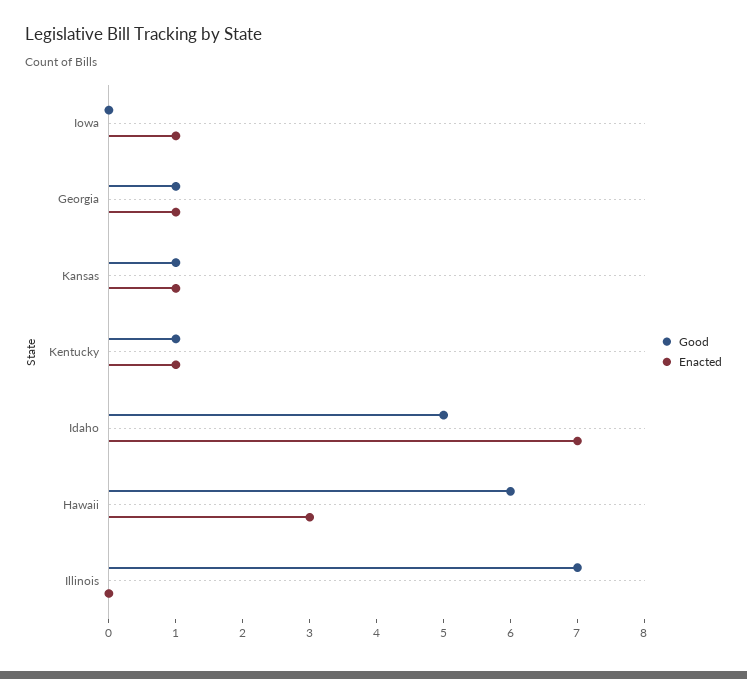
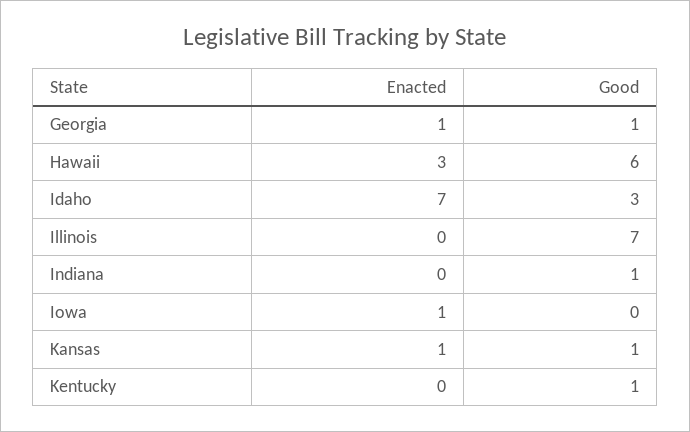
  {
    "Good": {
      "Iowa": 0,
      "Georgia": 1,
      "Kansas": 1,
      "Kentucky": 1,
-     "Idaho": 5,
+     "Idaho": 3,
      "Hawaii": 6,
-     "Illinois": 7
+     "Illinois": 7,
+     "Indiana": 1
    },
    "Enacted": {
      "Iowa": 1,
      "Georgia": 1,
      "Kansas": 1,
-     "Kentucky": 1,
+     "Kentucky": 0,
      "Idaho": 7,
      "Hawaii": 3,
-     "Illinois": 0
+     "Illinois": 0,
+     "Indiana": 0
    }
  }

